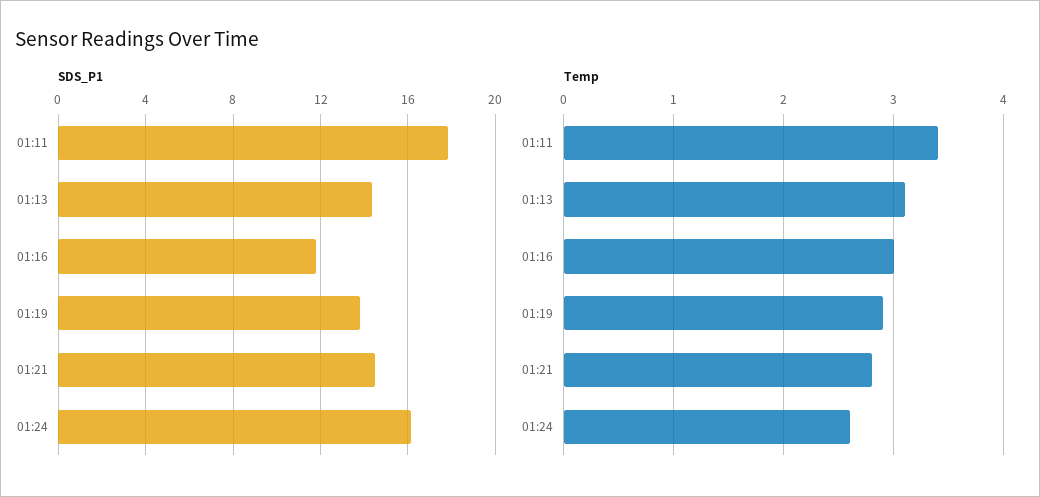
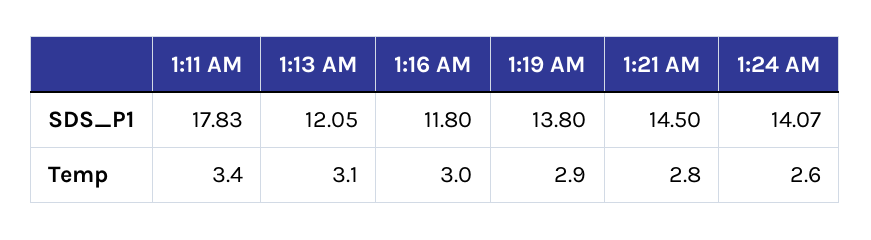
  {
    "SDS_P1": {
      "01:11": 17.83,
-     "01:13": 14.5,
+     "01:13": 12.05,
      "01:16": 11.8,
      "01:19": 13.8,
      "01:21": 14.5,
-     "01:24": 16
+     "01:24": 14.07
    },
    "Temp": {
      "01:11": 3.4,
      "01:13": 3.1,
      "01:16": 3,
      "01:19": 2.9,
      "01:21": 2.8,
      "01:24": 2.6
    }
  }

